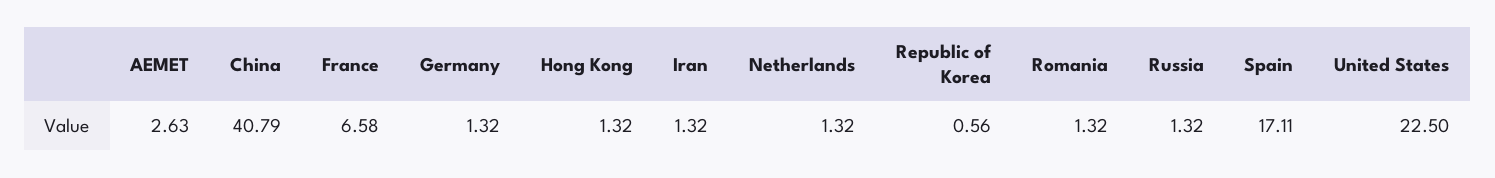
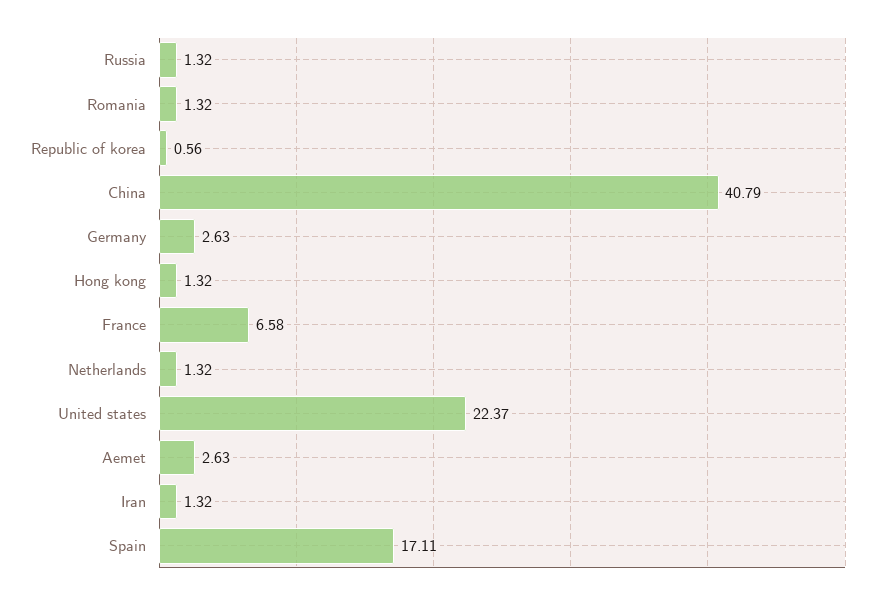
  {
    "AEMET": 2.63,
    "China": 40.79,
    "France": 6.58,
-   "Germany": 1.32,
+   "Germany": 2.63,
    "Hong Kong": 1.32,
    "Iran": 1.32,
    "Netherlands": 1.32,
    "Republic of Korea": 0.56,
    "Romania": 1.32,
    "Russia": 1.32,
    "Spain": 17.11,
-   "United States": 22.5
+   "United States": 22.37
  }

